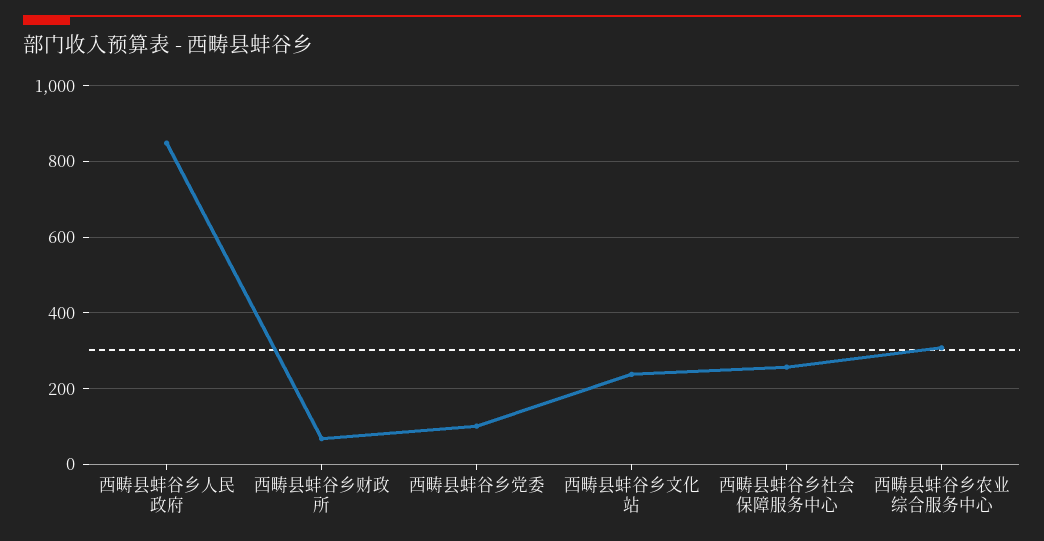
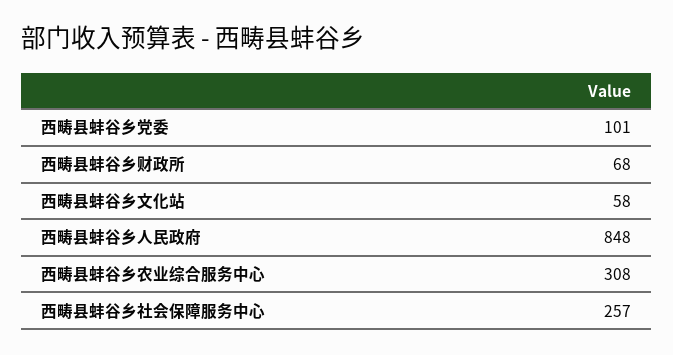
  {
    "西畴县蚌谷乡人民政府": 848,
    "西畴县蚌谷乡财政所": 68,
    "西畴县蚌谷乡党委": 101,
-   "西畴县蚌谷乡文化站": 240,
+   "西畴县蚌谷乡文化站": 58,
    "西畴县蚌谷乡社会保障服务中心": 257,
    "西畴县蚌谷乡农业综合服务中心": 308
  }

